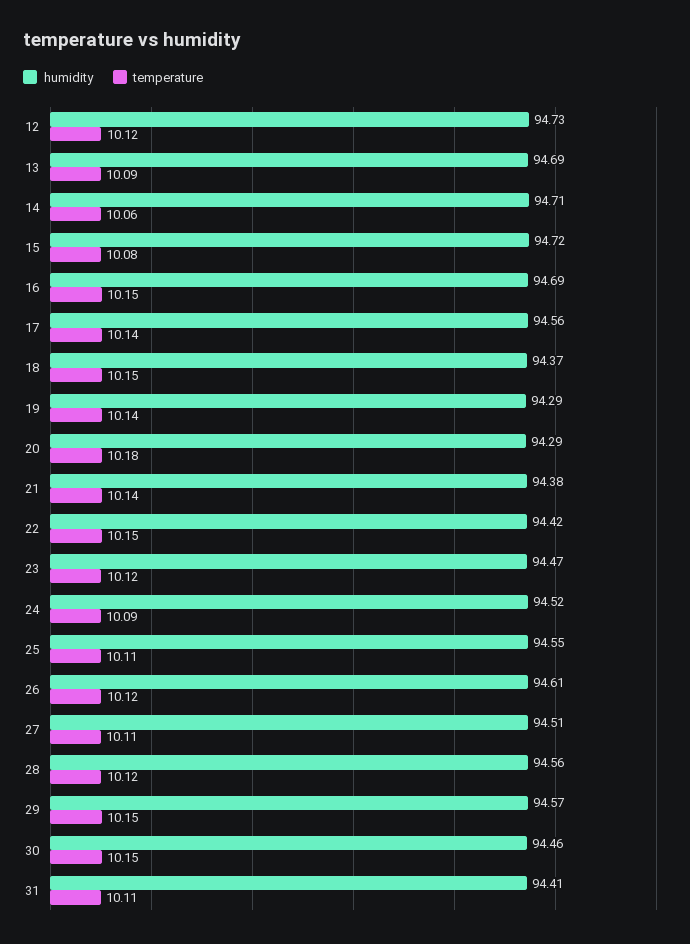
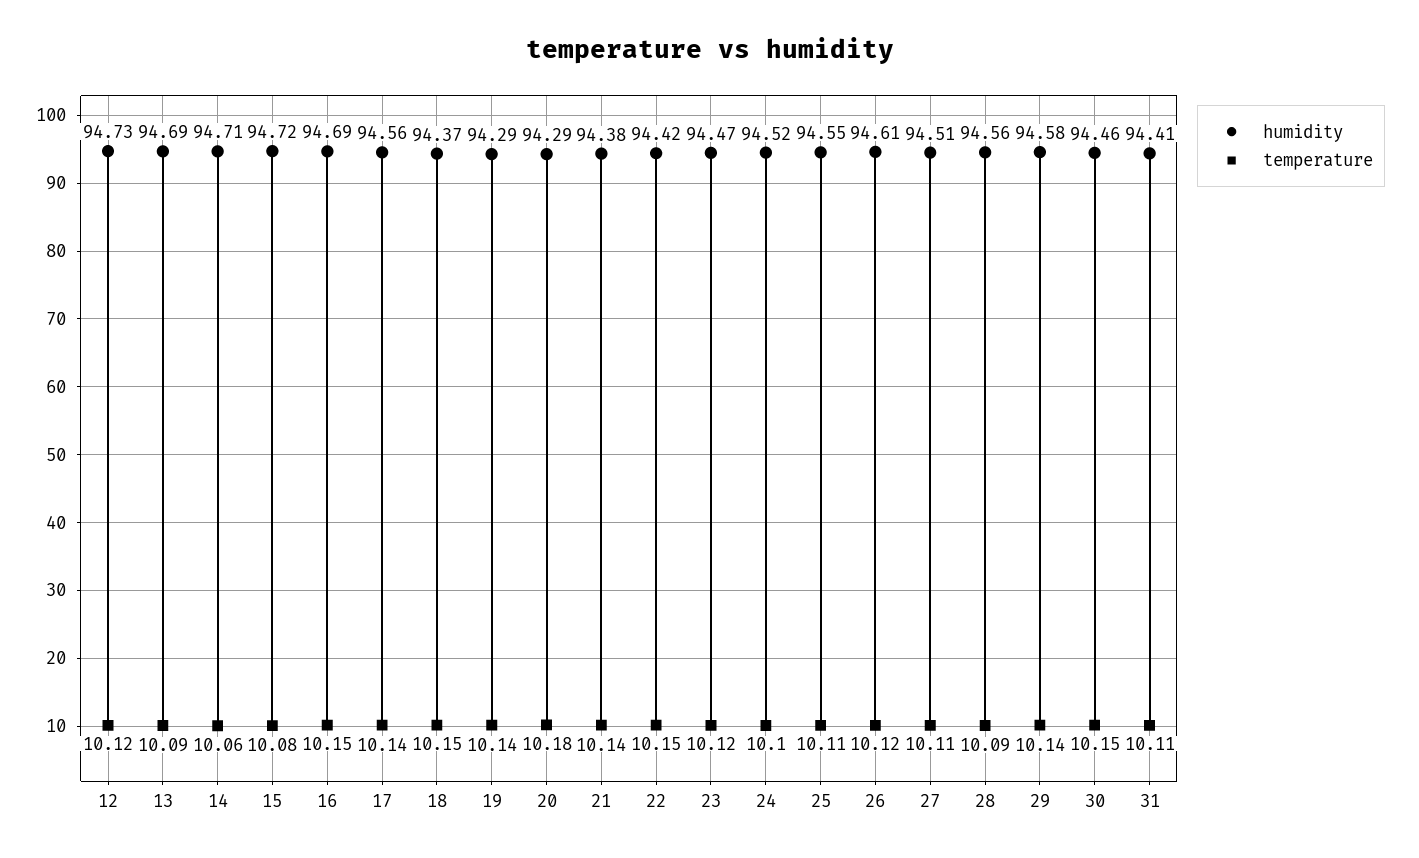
  {
    "humidity": {
      "12": 94.73,
      "13": 94.69,
      "14": 94.71,
      "15": 94.72,
      "16": 94.69,
      "17": 94.56,
      "18": 94.37,
      "19": 94.29,
      "20": 94.29,
      "21": 94.38,
      "22": 94.42,
      "23": 94.47,
      "24": 94.52,
      "25": 94.55,
      "26": 94.61,
      "27": 94.51,
      "28": 94.56,
-     "29": 94.57,
+     "29": 94.58,
      "30": 94.46,
      "31": 94.41
    },
    "temperature": {
      "12": 10.12,
      "13": 10.09,
      "14": 10.06,
      "15": 10.08,
      "16": 10.15,
      "17": 10.14,
      "18": 10.15,
      "19": 10.14,
      "20": 10.18,
      "21": 10.14,
      "22": 10.15,
      "23": 10.12,
-     "24": 10.09,
+     "24": 10.1,
      "25": 10.11,
      "26": 10.12,
      "27": 10.11,
-     "28": 10.12,
+     "28": 10.09,
-     "29": 10.15,
+     "29": 10.14,
      "30": 10.15,
      "31": 10.11
    }
  }

